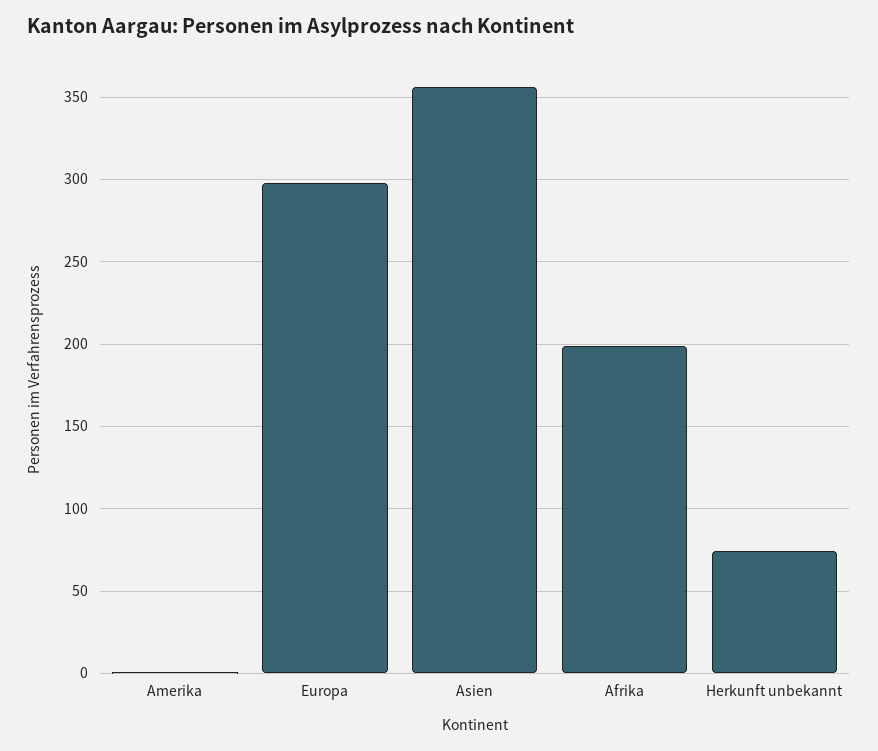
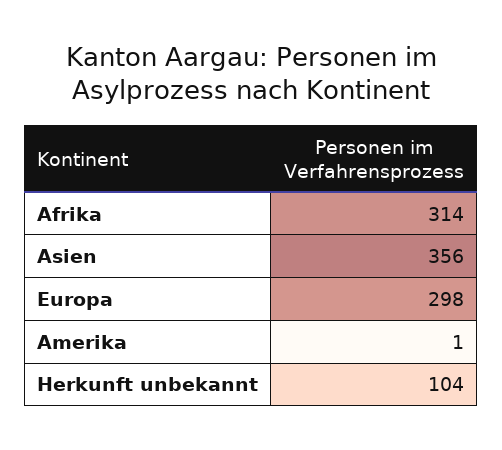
  {
    "Amerika": 1,
    "Europa": 298,
    "Asien": 356,
-   "Afrika": 200,
+   "Afrika": 314,
-   "Herkunft unbekannt": 75
+   "Herkunft unbekannt": 104
  }

